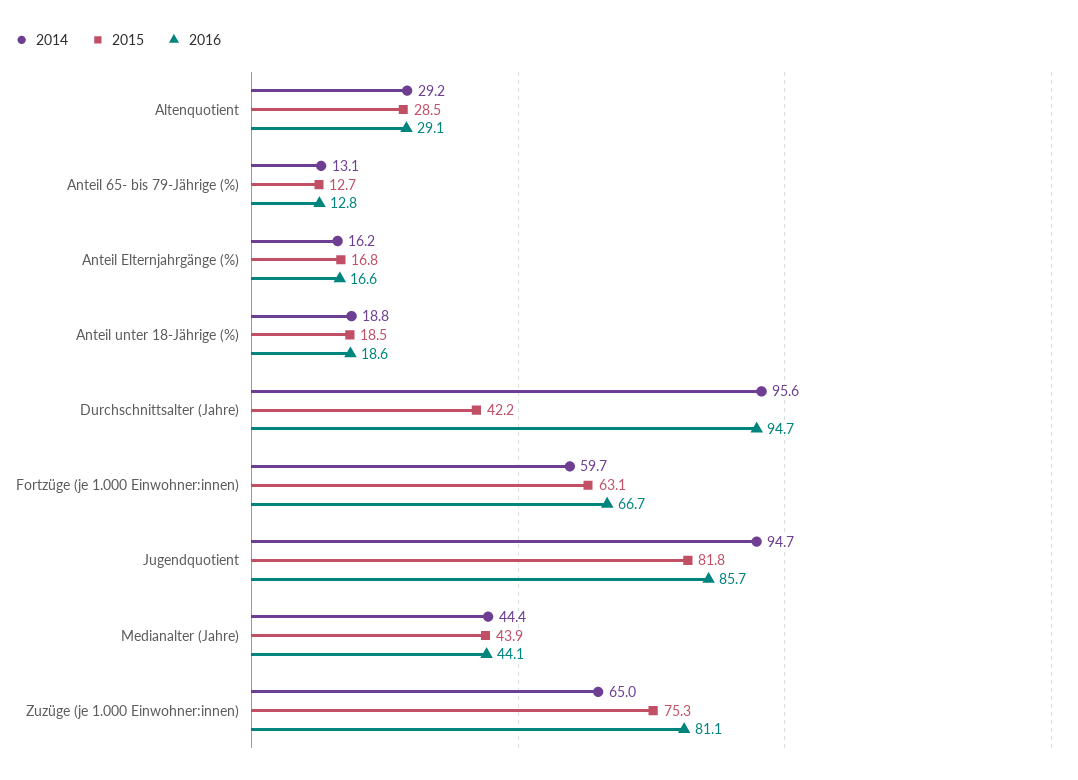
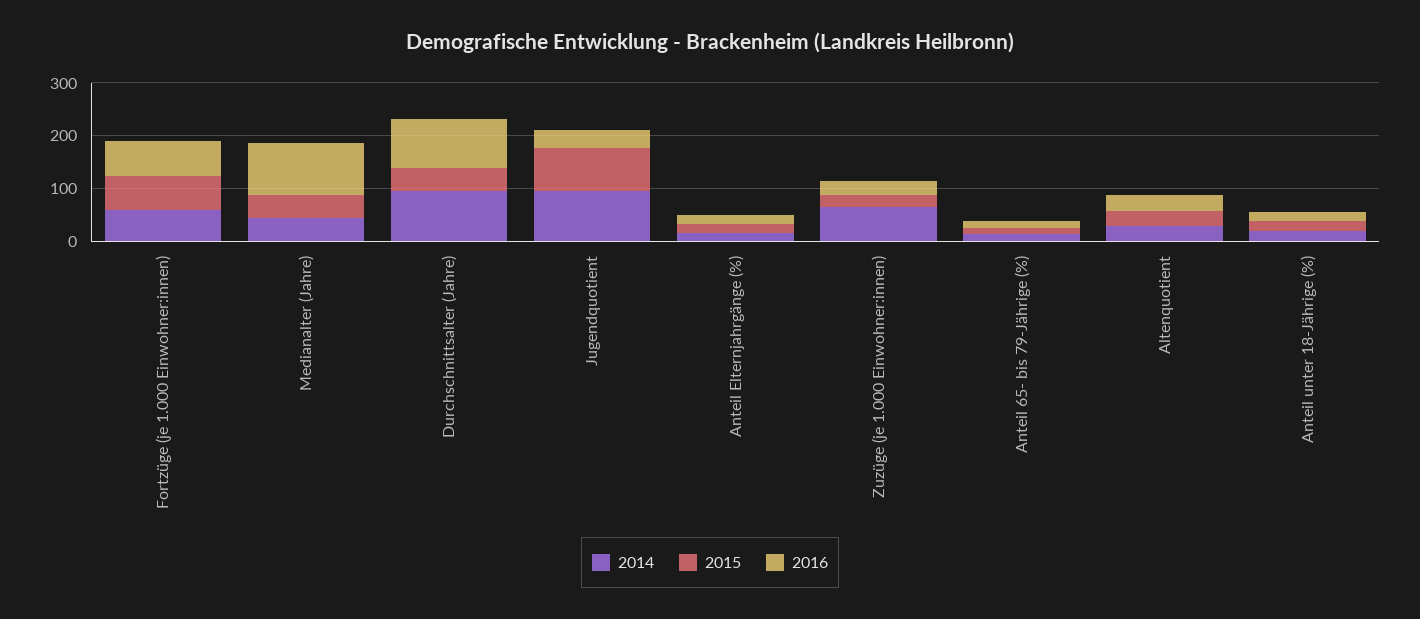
  {
    "2014": {
      "Altenquotient": 29.2,
      "Anteil 65- bis 79-Jährige (%)": 13.1,
      "Anteil Elternjahrgänge (%)": 16.2,
      "Anteil unter 18-Jährige (%)": 18.8,
      "Durchschnittsalter (Jahre)": 95.6,
      "Fortzüge (je 1.000 Einwohner:innen)": 59.7,
      "Jugendquotient": 94.7,
      "Medianalter (Jahre)": 44.4,
      "Zuzüge (je 1.000 Einwohner:innen)": 65
    },
    "2015": {
      "Altenquotient": 28.5,
      "Anteil 65- bis 79-Jährige (%)": 12.7,
      "Anteil Elternjahrgänge (%)": 16.8,
      "Anteil unter 18-Jährige (%)": 18.5,
      "Durchschnittsalter (Jahre)": 42.2,
      "Fortzüge (je 1.000 Einwohner:innen)": 63.1,
      "Jugendquotient": 81.8,
      "Medianalter (Jahre)": 43.9,
-     "Zuzüge (je 1.000 Einwohner:innen)": 75.3
+     "Zuzüge (je 1.000 Einwohner:innen)": 20
    },
    "2016": {
      "Altenquotient": 29.1,
      "Anteil 65- bis 79-Jährige (%)": 12.8,
      "Anteil Elternjahrgänge (%)": 16.6,
      "Anteil unter 18-Jährige (%)": 18.6,
      "Durchschnittsalter (Jahre)": 94.7,
      "Fortzüge (je 1.000 Einwohner:innen)": 66.7,
-     "Jugendquotient": 85.7,
+     "Jugendquotient": 40,
-     "Medianalter (Jahre)": 44.1,
+     "Medianalter (Jahre)": 100,
-     "Zuzüge (je 1.000 Einwohner:innen)": 81.1
+     "Zuzüge (je 1.000 Einwohner:innen)": 20
    }
  }

